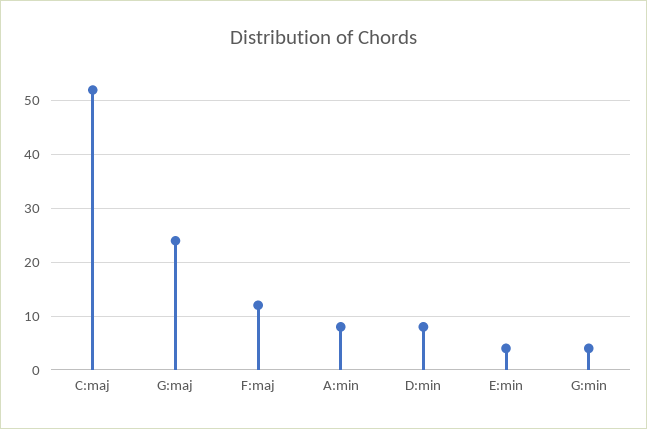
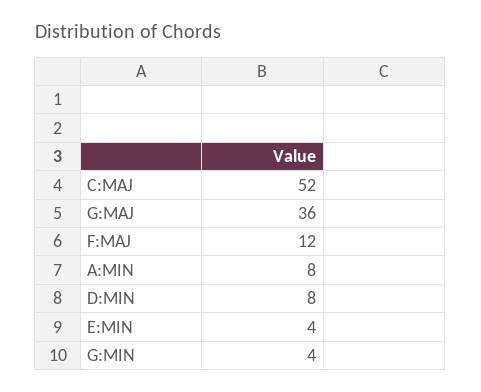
  {
    "C:maj": 52,
-   "G:maj": 25,
+   "G:maj": 36,
    "F:maj": 12,
    "A:min": 8,
    "D:min": 8,
    "E:min": 4,
    "G:min": 4
  }

